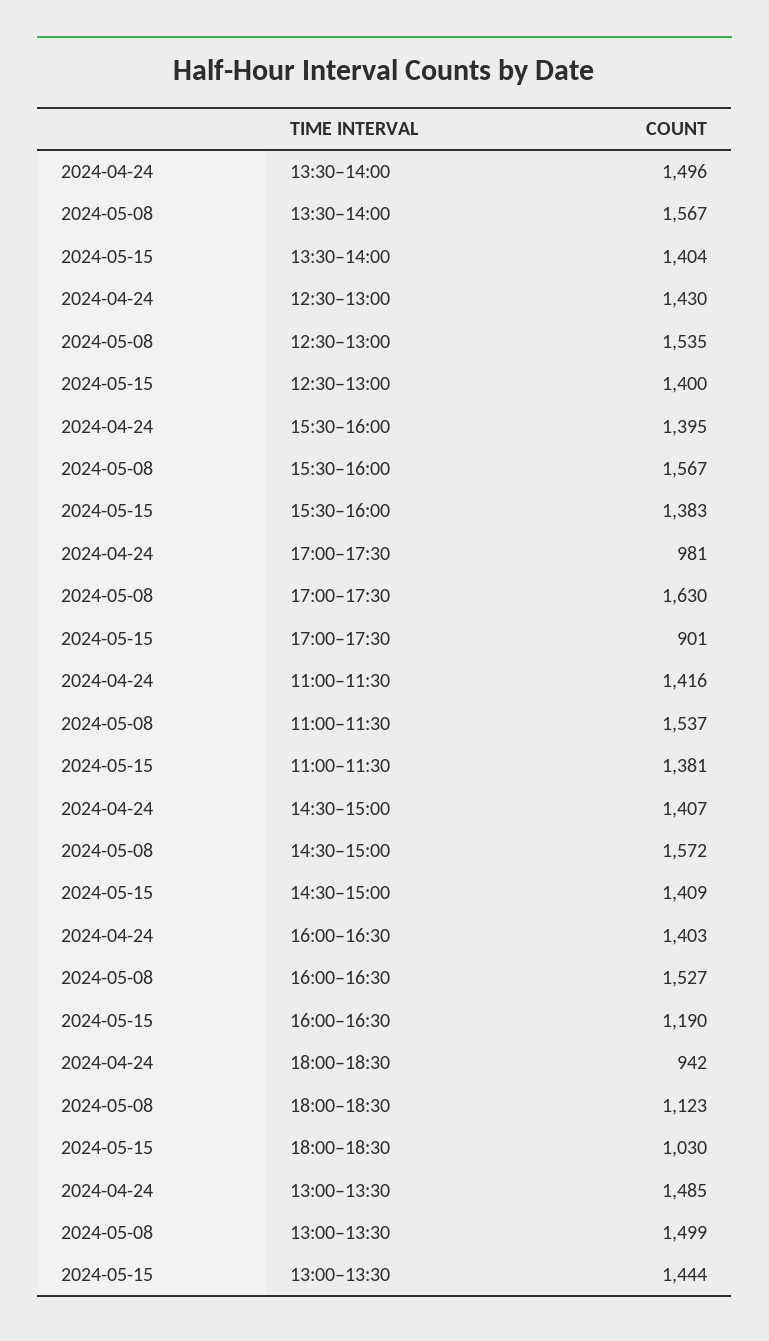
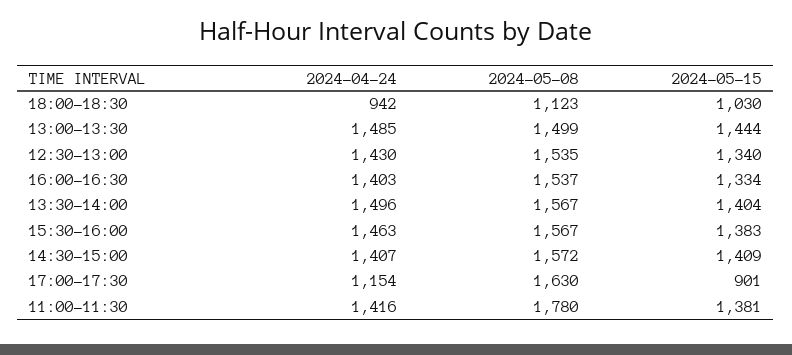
  {
    "2024-04-24": {
      "13:30–14:00": 1496,
      "12:30–13:00": 1430,
-     "15:30–16:00": 1395,
+     "15:30–16:00": 1463,
-     "17:00–17:30": 981,
+     "17:00–17:30": 1154,
      "11:00–11:30": 1416,
      "14:30–15:00": 1407,
      "16:00–16:30": 1403,
      "18:00–18:30": 942,
      "13:00–13:30": 1485
    },
    "2024-05-08": {
      "13:30–14:00": 1567,
      "12:30–13:00": 1535,
      "15:30–16:00": 1567,
      "17:00–17:30": 1630,
-     "11:00–11:30": 1537,
+     "11:00–11:30": 1780,
      "14:30–15:00": 1572,
-     "16:00–16:30": 1527,
+     "16:00–16:30": 1537,
      "18:00–18:30": 1123,
      "13:00–13:30": 1499
    },
    "2024-05-15": {
      "13:30–14:00": 1404,
-     "12:30–13:00": 1400,
+     "12:30–13:00": 1340,
      "15:30–16:00": 1383,
      "17:00–17:30": 901,
      "11:00–11:30": 1381,
      "14:30–15:00": 1409,
-     "16:00–16:30": 1190,
+     "16:00–16:30": 1334,
      "18:00–18:30": 1030,
      "13:00–13:30": 1444
    }
  }

